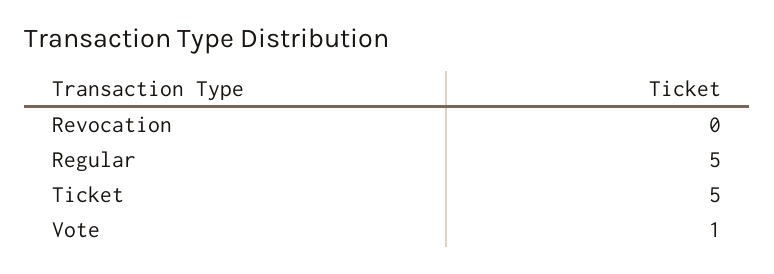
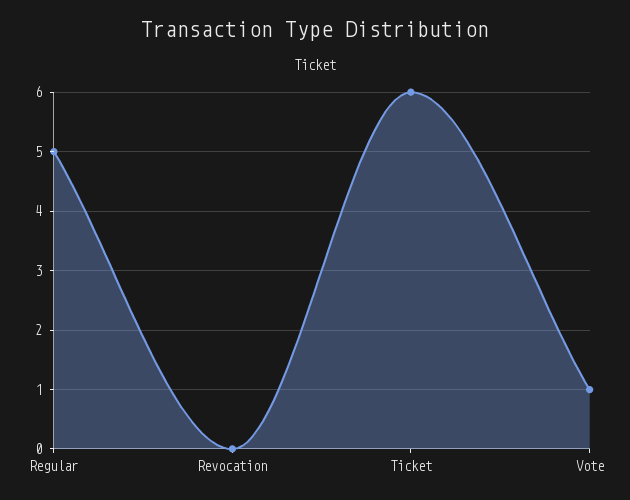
  {
    "Revocation": 0,
    "Regular": 5,
-   "Ticket": 5,
+   "Ticket": 6,
    "Vote": 1
  }

